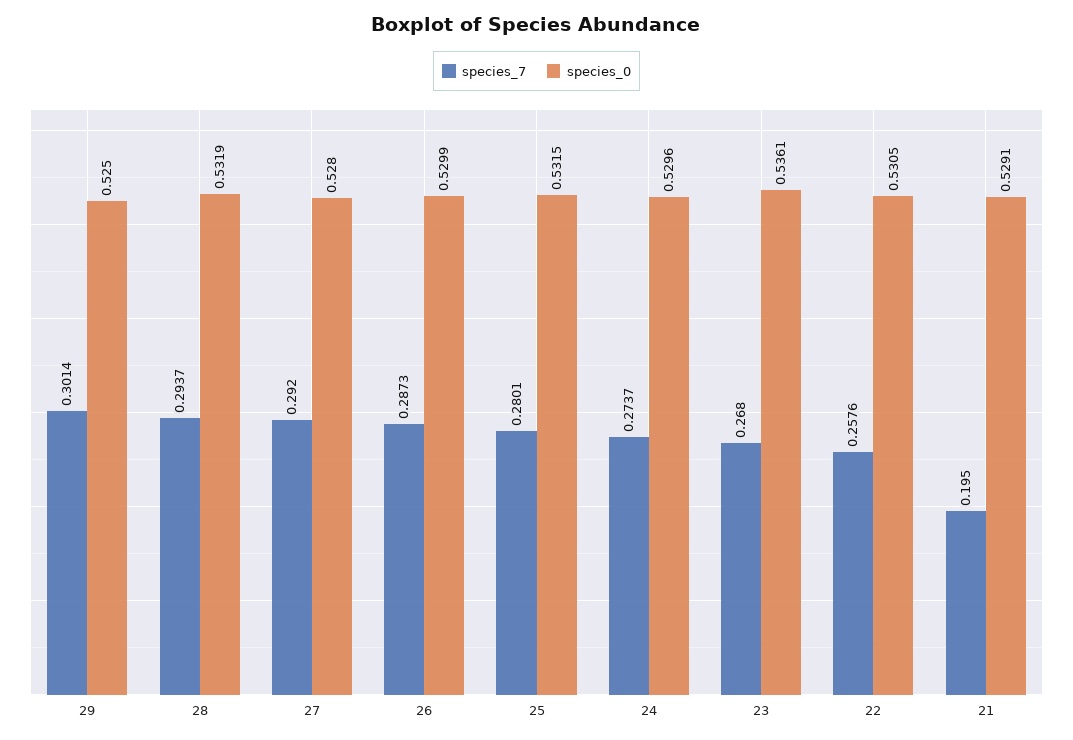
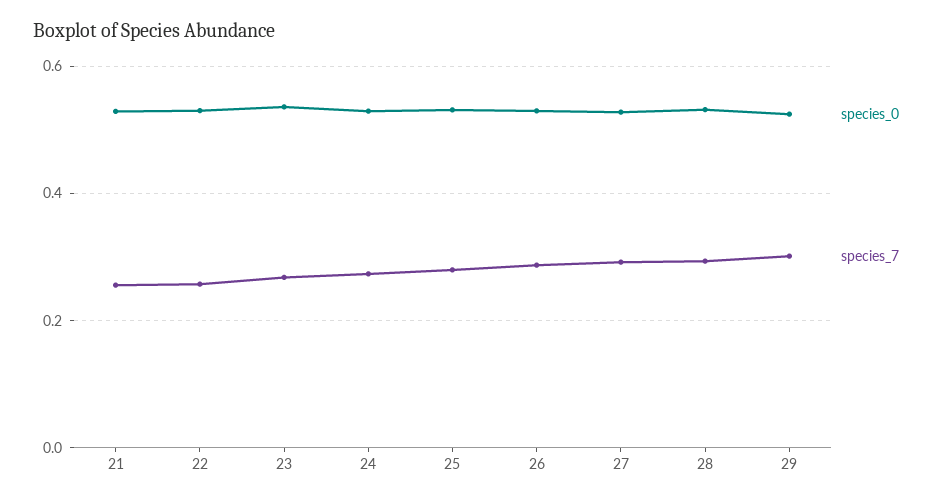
  {
    "species_7": {
      "29": 0.3014,
      "28": 0.2937,
      "27": 0.292,
      "26": 0.2873,
      "25": 0.2801,
      "24": 0.2737,
      "23": 0.268,
      "22": 0.2576,
-     "21": 0.195
+     "21": 0.26
    },
    "species_0": {
      "29": 0.525,
      "28": 0.5319,
      "27": 0.528,
      "26": 0.5299,
      "25": 0.5315,
      "24": 0.5296,
      "23": 0.5361,
      "22": 0.5305,
      "21": 0.5291
    }
  }

